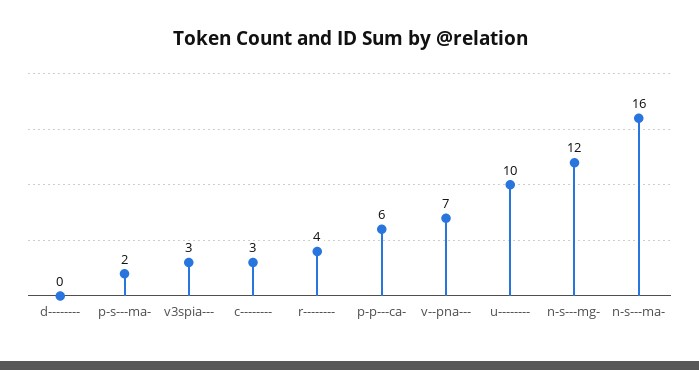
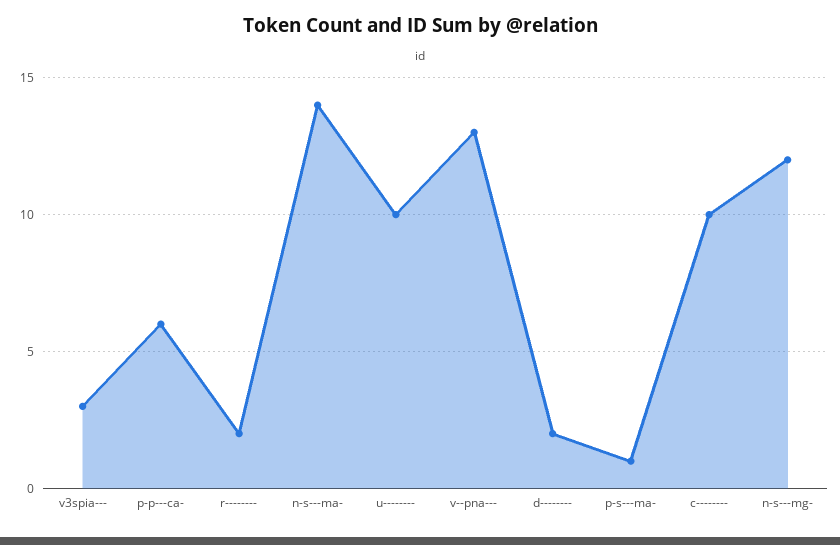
  {
-   "d--------": 0,
+   "d--------": 2,
-   "p-s---ma-": 2,
+   "p-s---ma-": 1,
    "v3spia---": 3,
-   "c--------": 3,
+   "c--------": 10,
-   "r--------": 4,
+   "r--------": 2,
    "p-p---ca-": 6,
-   "v--pna---": 7,
+   "v--pna---": 13,
    "u--------": 10,
    "n-s---mg-": 12,
-   "n-s---ma-": 16
+   "n-s---ma-": 14
  }

